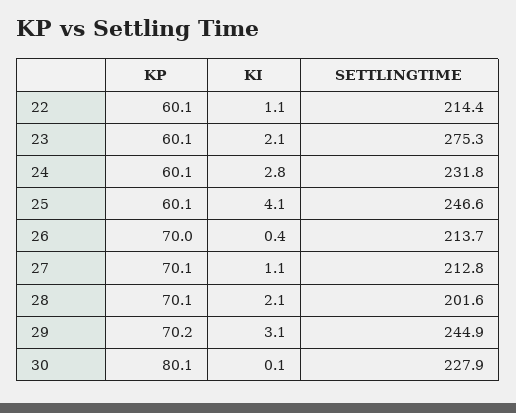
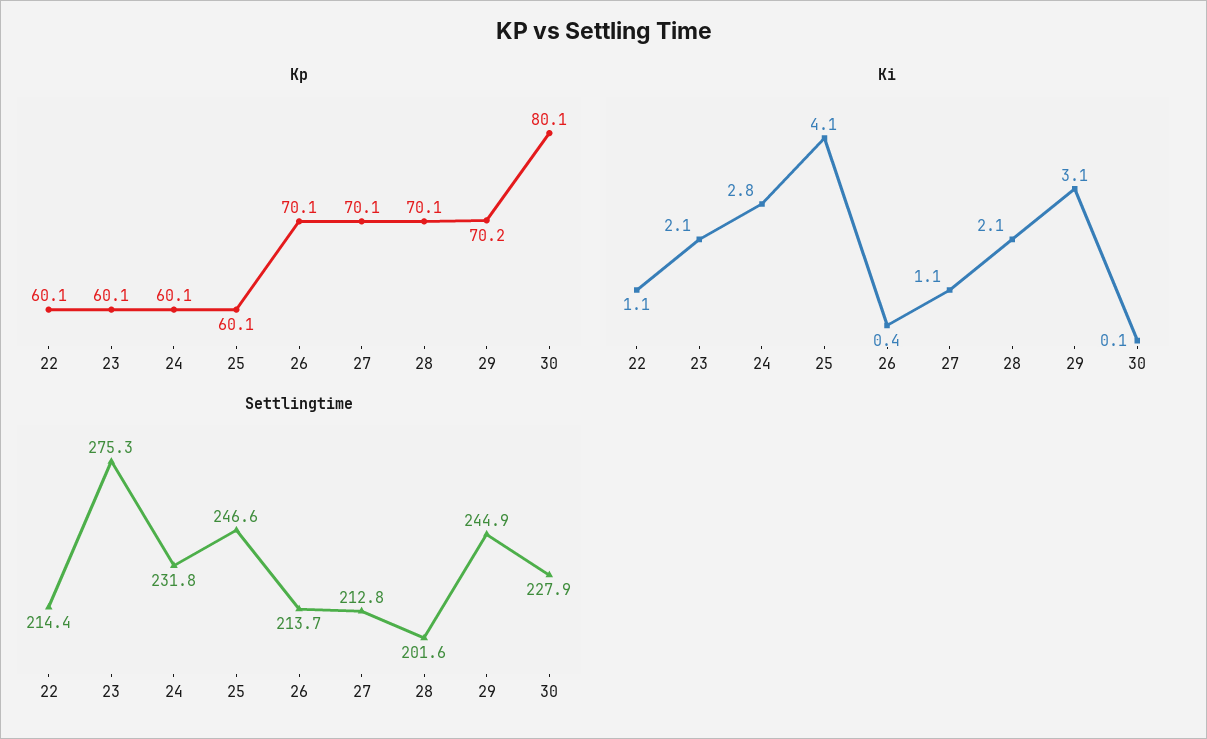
  {
    "KP": {
      "22": 60.1,
      "23": 60.1,
      "24": 60.1,
      "25": 60.1,
-     "26": 70,
+     "26": 70.1,
      "27": 70.1,
      "28": 70.1,
      "29": 70.2,
      "30": 80.1
    },
    "KI": {
      "22": 1.1,
      "23": 2.1,
      "24": 2.8,
      "25": 4.1,
      "26": 0.4,
      "27": 1.1,
      "28": 2.1,
      "29": 3.1,
      "30": 0.1
    },
    "SETTLINGTIME": {
      "22": 214.4,
      "23": 275.3,
      "24": 231.8,
      "25": 246.6,
      "26": 213.7,
      "27": 212.8,
      "28": 201.6,
      "29": 244.9,
      "30": 227.9
    }
  }

